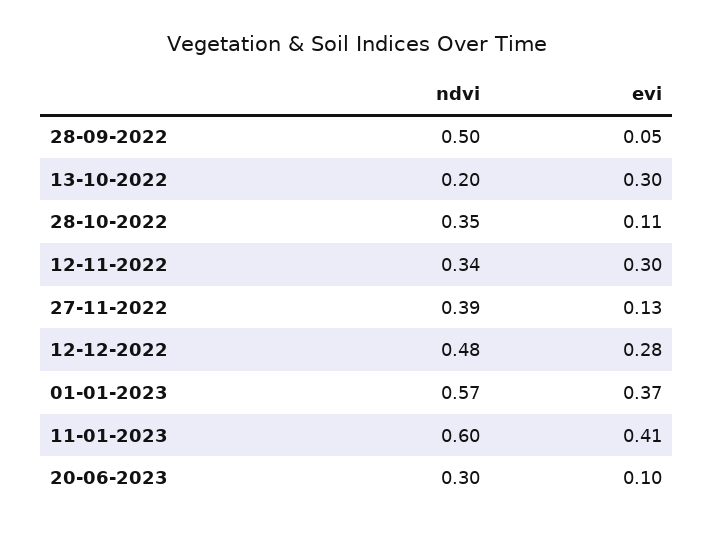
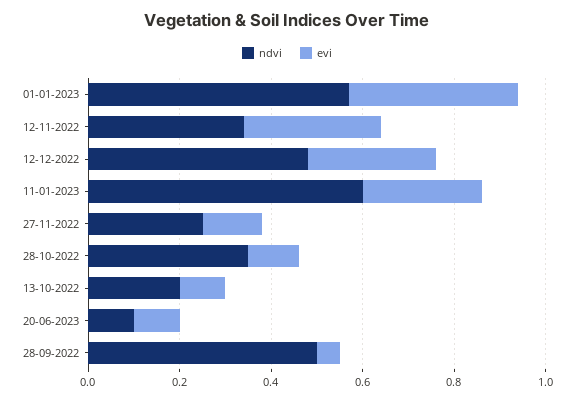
  {
    "ndvi": {
      "28-09-2022": 0.5,
      "13-10-2022": 0.2,
      "28-10-2022": 0.35,
      "12-11-2022": 0.34,
-     "27-11-2022": 0.39,
+     "27-11-2022": 0.25,
      "12-12-2022": 0.48,
      "01-01-2023": 0.57,
      "11-01-2023": 0.6,
-     "20-06-2023": 0.3
+     "20-06-2023": 0.1
    },
    "evi": {
      "28-09-2022": 0.05,
-     "13-10-2022": 0.3,
+     "13-10-2022": 0.1,
      "28-10-2022": 0.11,
      "12-11-2022": 0.3,
      "27-11-2022": 0.13,
      "12-12-2022": 0.28,
      "01-01-2023": 0.37,
-     "11-01-2023": 0.41,
+     "11-01-2023": 0.25,
      "20-06-2023": 0.1
    }
  }

